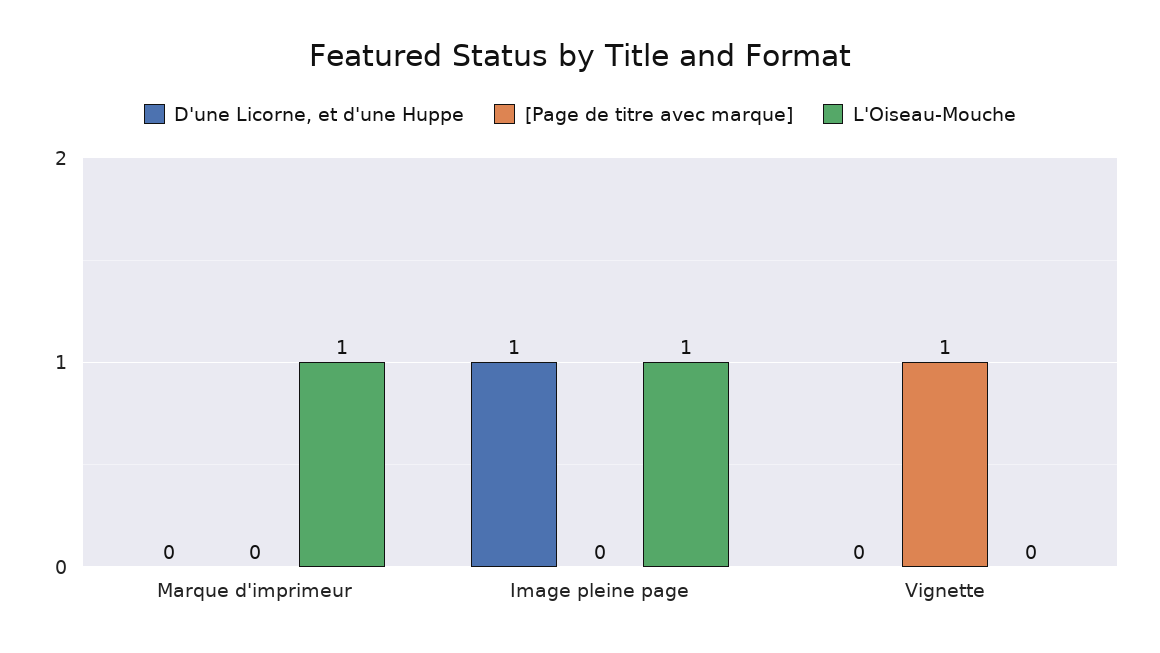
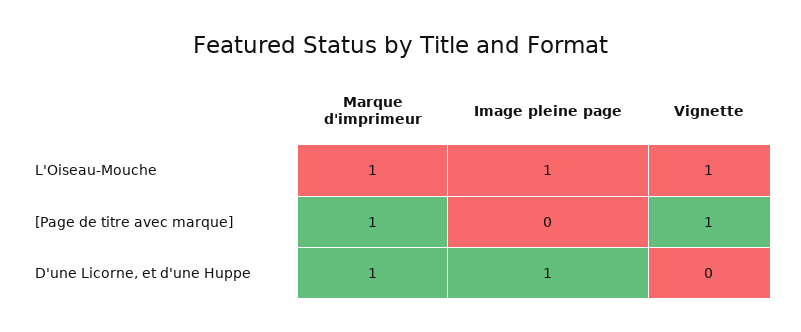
  {
    "D'une Licorne, et d'une Huppe": {
-     "Marque d'imprimeur": 0,
+     "Marque d'imprimeur": 1,
      "Image pleine page": 1,
      "Vignette": 0
    },
    "[Page de titre avec marque]": {
-     "Marque d'imprimeur": 0,
+     "Marque d'imprimeur": 1,
      "Image pleine page": 0,
      "Vignette": 1
    },
    "L'Oiseau-Mouche": {
      "Marque d'imprimeur": 1,
      "Image pleine page": 1,
-     "Vignette": 0
+     "Vignette": 1
    }
  }

